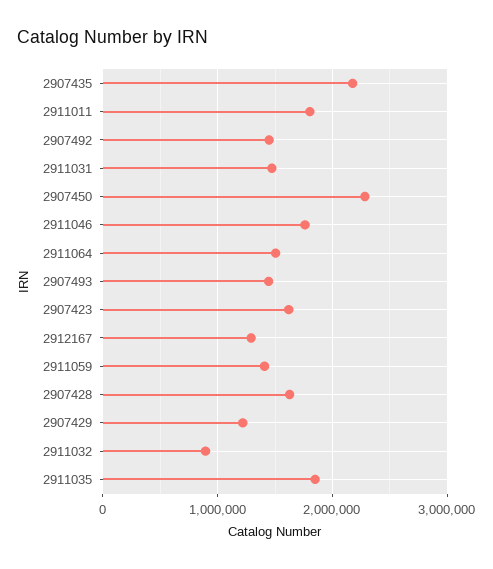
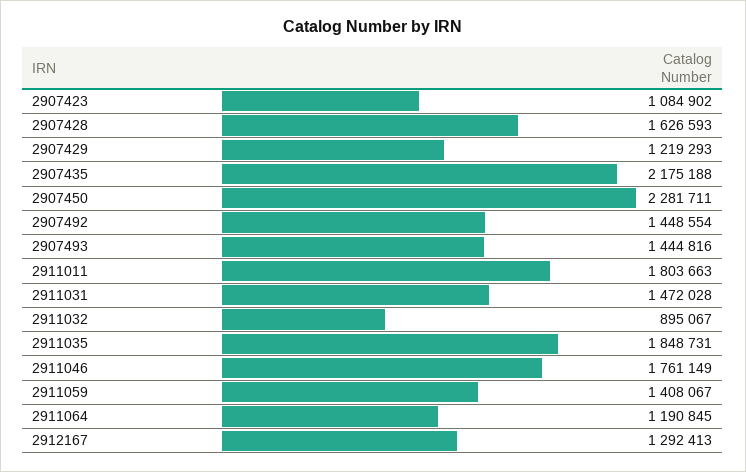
  {
    "2907435": 2175188,
    "2911011": 1803663,
    "2907492": 1448554,
    "2911031": 1472028,
    "2907450": 2281711,
    "2911046": 1761149,
-   "2911064": 1500000,
+   "2911064": 1190845,
    "2907493": 1444816,
-   "2907423": 1600000,
+   "2907423": 1084902,
    "2912167": 1292413,
    "2911059": 1408067,
    "2907428": 1626593,
    "2907429": 1219293,
    "2911032": 895067,
    "2911035": 1848731
  }

